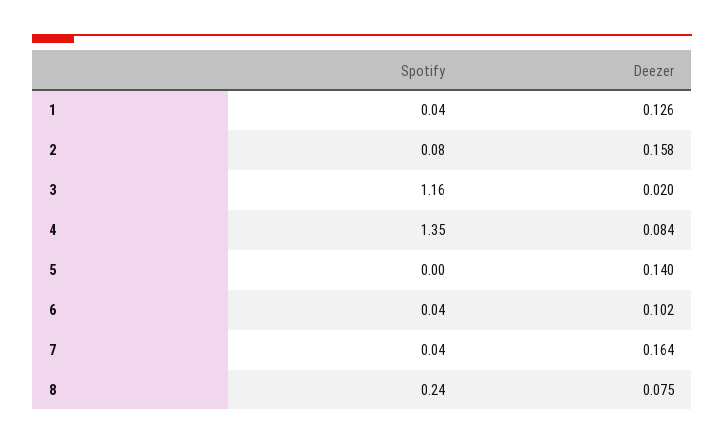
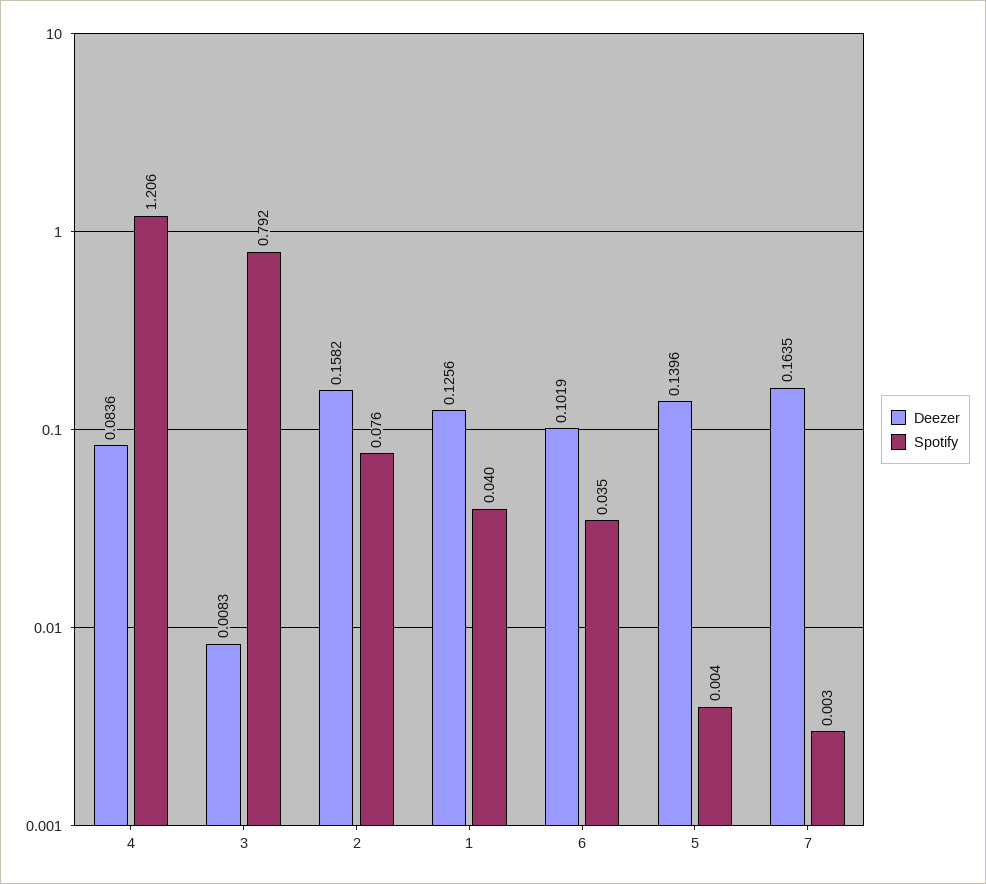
  {
    "Spotify": {
      "1": 0.04,
      "2": 0.076,
-     "3": 1.16,
+     "3": 0.792,
-     "4": 1.35,
+     "4": 1.206,
      "5": 0.004,
      "6": 0.035,
-     "7": 0.04,
+     "7": 0.003
-     "8": 0.24
    },
    "Deezer": {
      "1": 0.1256,
      "2": 0.1582,
-     "3": 0.02,
+     "3": 0.0083,
      "4": 0.0836,
      "5": 0.1396,
      "6": 0.1019,
-     "7": 0.1635,
+     "7": 0.1635
-     "8": 0.075
    }
  }

